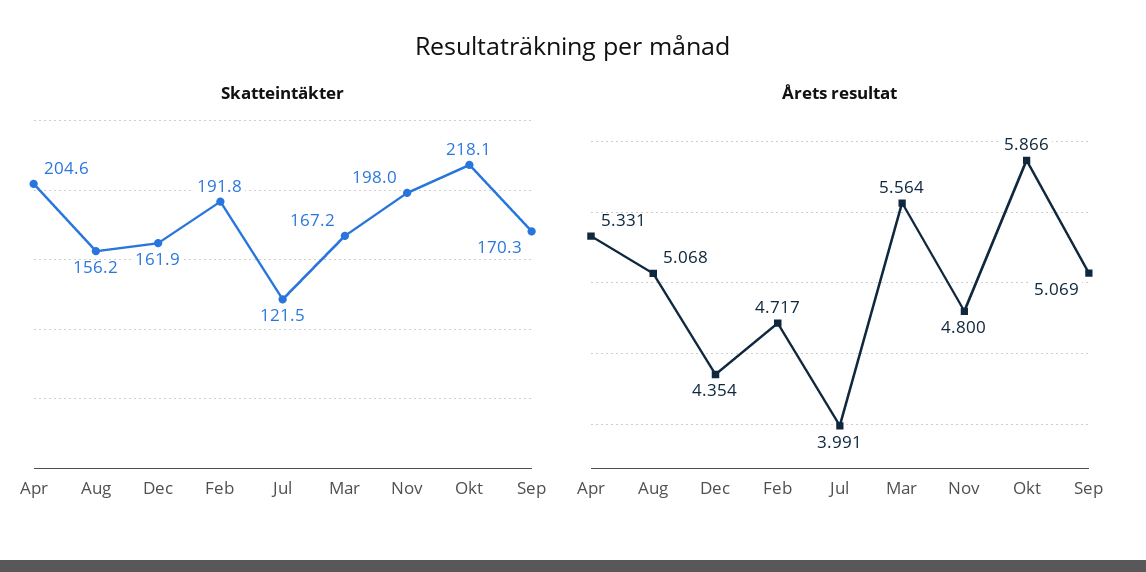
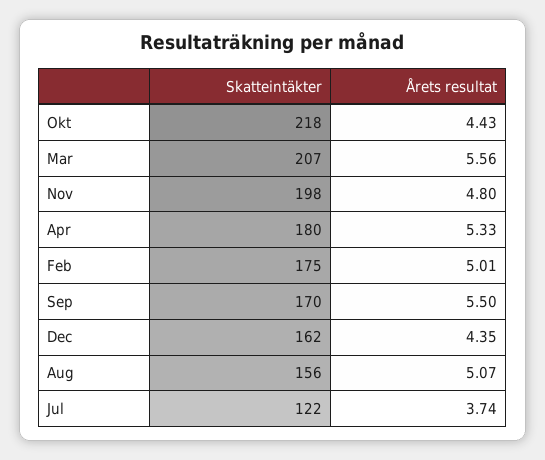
  {
    "Skatteintäkter": {
-     "Apr": 204.6,
+     "Apr": 180,
      "Aug": 156.2,
      "Dec": 161.9,
-     "Feb": 191.8,
+     "Feb": 175,
      "Jul": 121.5,
-     "Mar": 167.2,
+     "Mar": 207,
      "Nov": 198,
      "Okt": 218.1,
      "Sep": 170.3
    },
    "Årets resultat": {
      "Apr": 5.331,
      "Aug": 5.068,
      "Dec": 4.354,
-     "Feb": 4.717,
+     "Feb": 5.01,
-     "Jul": 3.991,
+     "Jul": 3.74,
      "Mar": 5.564,
      "Nov": 4.8,
-     "Okt": 5.866,
+     "Okt": 4.43,
-     "Sep": 5.069
+     "Sep": 5.5
    }
  }

